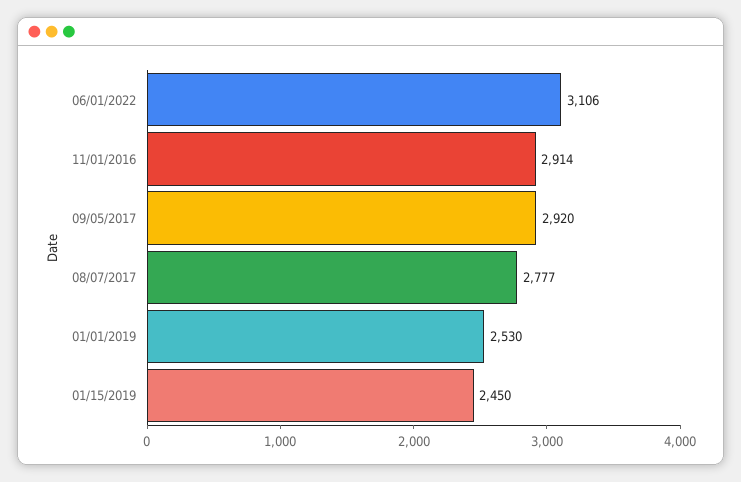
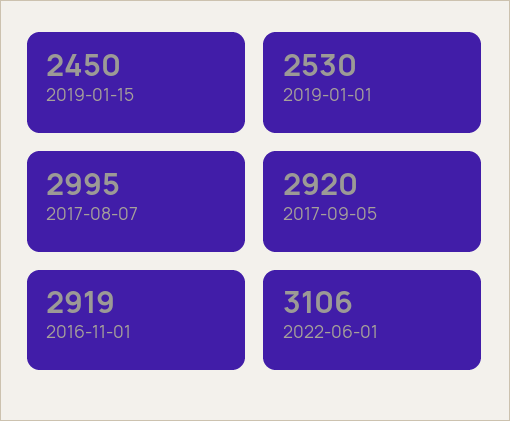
  {
    "06/01/2022": 3106,
-   "11/01/2016": 2914,
+   "11/01/2016": 2919,
    "09/05/2017": 2920,
-   "08/07/2017": 2777,
+   "08/07/2017": 2995,
    "01/01/2019": 2530,
    "01/15/2019": 2450
  }

